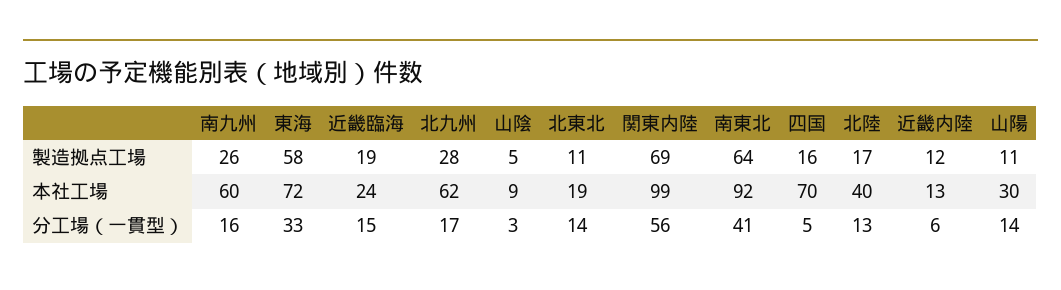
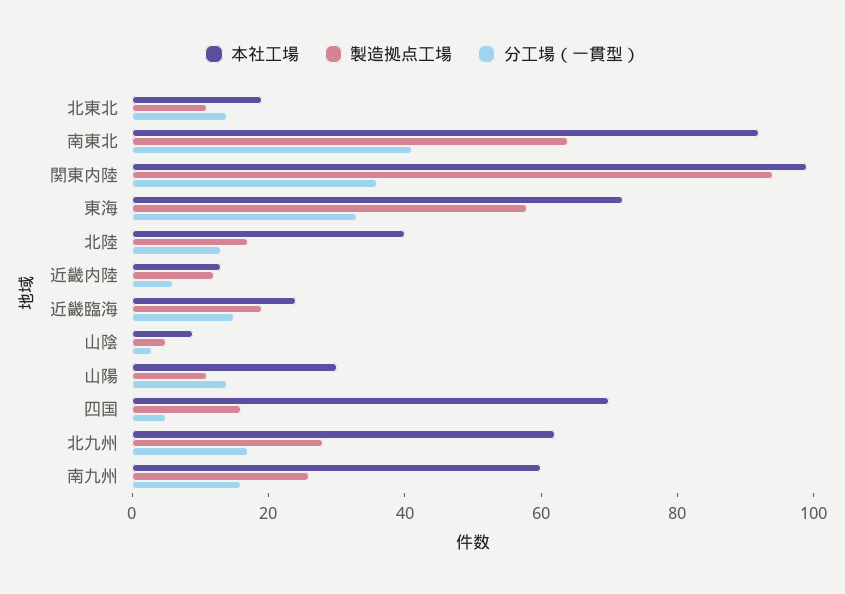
  {
    "製造拠点工場": {
      "南九州": 26,
      "東海": 58,
      "近畿臨海": 19,
      "北九州": 28,
      "山陰": 5,
      "北東北": 11,
-     "関東内陸": 69,
+     "関東内陸": 95,
      "南東北": 64,
      "四国": 16,
      "北陸": 17,
      "近畿内陸": 12,
      "山陽": 11
    },
    "本社工場": {
      "南九州": 60,
      "東海": 72,
      "近畿臨海": 24,
      "北九州": 62,
      "山陰": 9,
      "北東北": 19,
      "関東内陸": 99,
      "南東北": 92,
      "四国": 70,
      "北陸": 40,
      "近畿内陸": 13,
      "山陽": 30
    },
    "分工場（一貫型）": {
      "南九州": 16,
      "東海": 33,
      "近畿臨海": 15,
      "北九州": 17,
      "山陰": 3,
      "北東北": 14,
-     "関東内陸": 56,
+     "関東内陸": 35,
      "南東北": 41,
      "四国": 5,
      "北陸": 13,
      "近畿内陸": 6,
      "山陽": 14
    }
  }

